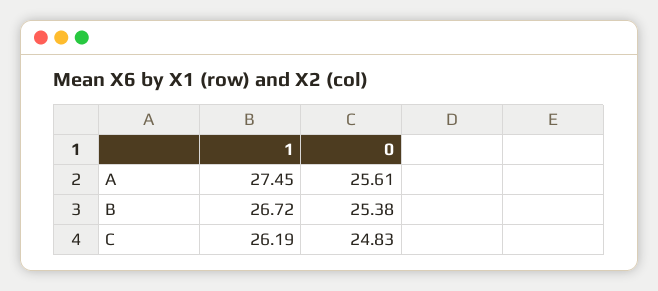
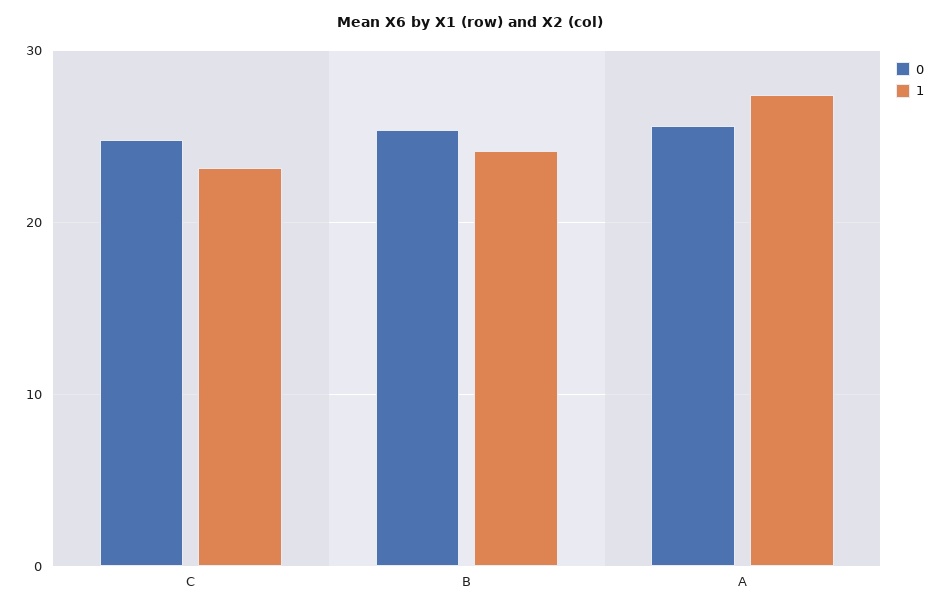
  {
    "1": {
      "A": 27.45,
-     "B": 26.72,
+     "B": 24,
-     "C": 26.19
+     "C": 23
    },
    "0": {
      "A": 25.61,
      "B": 25.38,
      "C": 24.83
    }
  }

